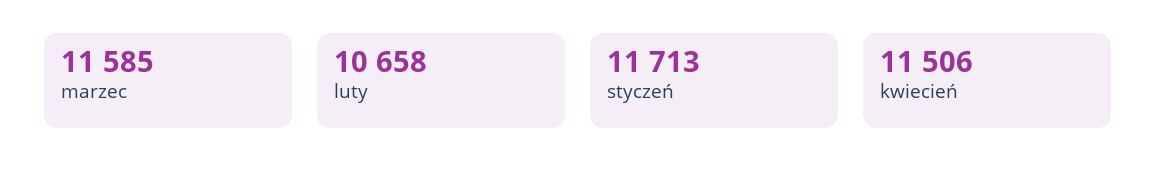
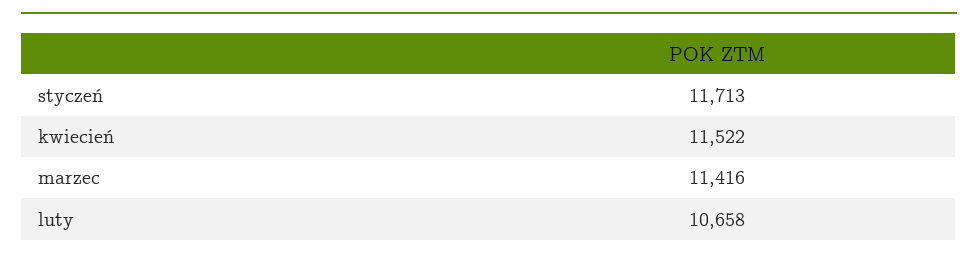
  {
-   "marzec": 11585,
+   "marzec": 11416,
    "luty": 10658,
    "styczeń": 11713,
-   "kwiecień": 11506
+   "kwiecień": 11522
  }

